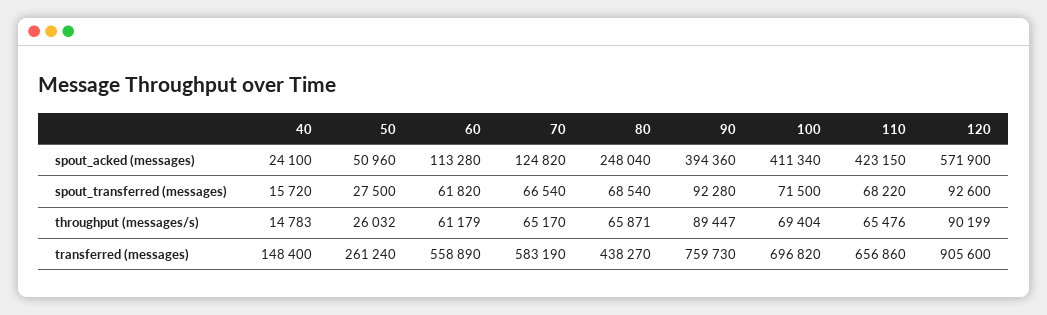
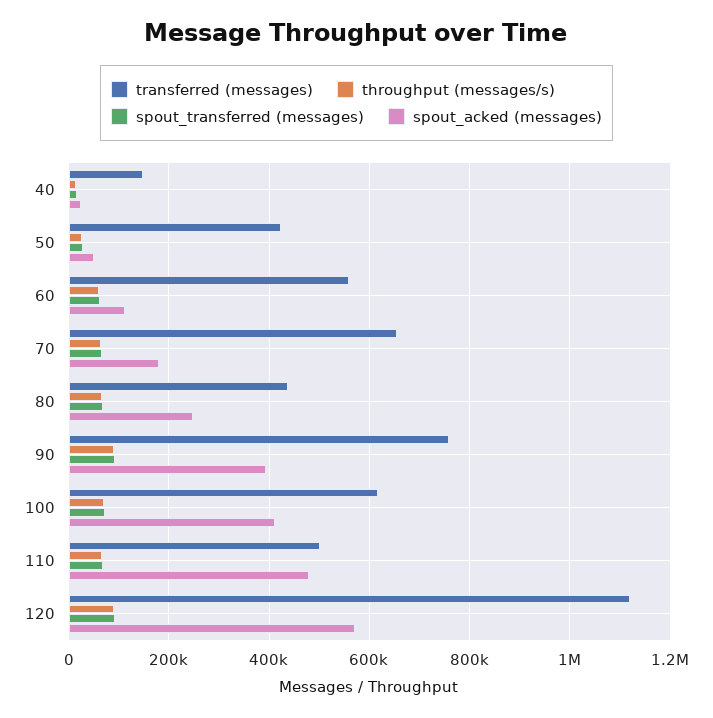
  {
    "spout_acked (messages)": {
      "40": 24100,
      "50": 50960,
      "60": 113280,
-     "70": 124820,
+     "70": 180000,
      "80": 248040,
      "90": 394360,
      "100": 411340,
-     "110": 423150,
+     "110": 480000,
      "120": 571900
    },
    "spout_transferred (messages)": {
      "40": 15720,
      "50": 27500,
      "60": 61820,
      "70": 66540,
      "80": 68540,
      "90": 92280,
      "100": 71500,
      "110": 68220,
      "120": 92600
    },
    "throughput (messages/s)": {
      "40": 14783,
      "50": 26032,
      "60": 61179,
      "70": 65170,
      "80": 65871,
      "90": 89447,
      "100": 69404,
      "110": 65476,
      "120": 90199
    },
    "transferred (messages)": {
      "40": 148400,
-     "50": 261240,
+     "50": 420000,
      "60": 558890,
-     "70": 583190,
+     "70": 660000,
      "80": 438270,
      "90": 759730,
-     "100": 696820,
+     "100": 620000,
-     "110": 656860,
+     "110": 500000,
-     "120": 905600
+     "120": 1120000
    }
  }

